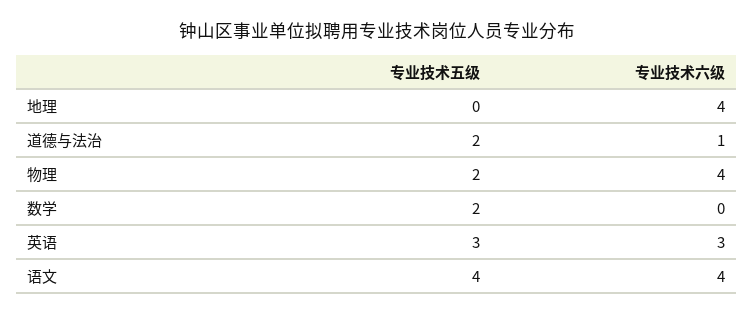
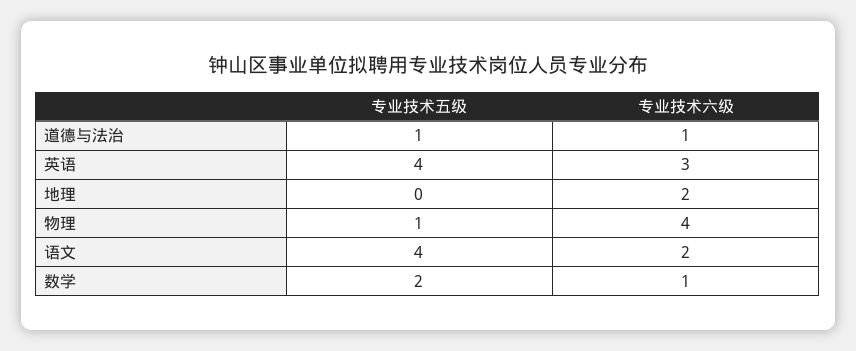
  {
    "专业技术五级": {
      "地理": 0,
-     "道德与法治": 2,
+     "道德与法治": 1,
-     "物理": 2,
+     "物理": 1,
      "数学": 2,
-     "英语": 3,
+     "英语": 4,
      "语文": 4
    },
    "专业技术六级": {
-     "地理": 4,
+     "地理": 2,
      "道德与法治": 1,
      "物理": 4,
-     "数学": 0,
+     "数学": 1,
      "英语": 3,
-     "语文": 4
+     "语文": 2
    }
  }

